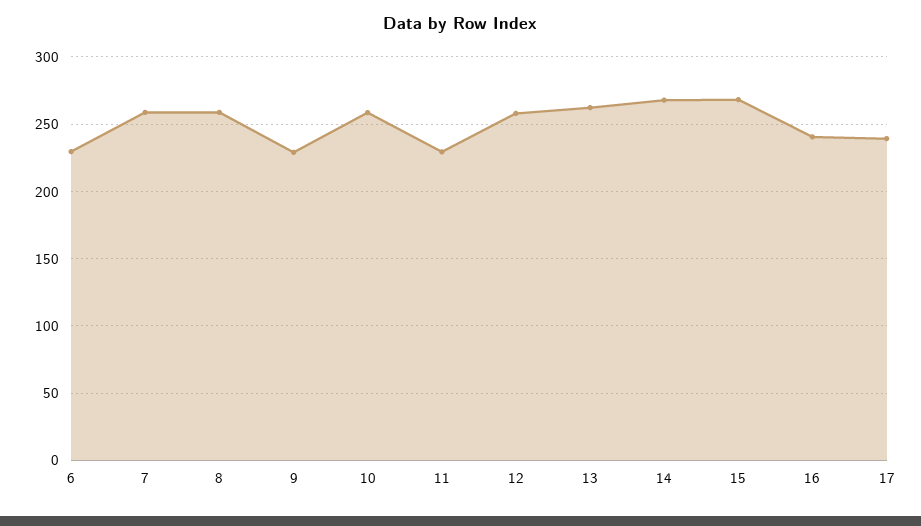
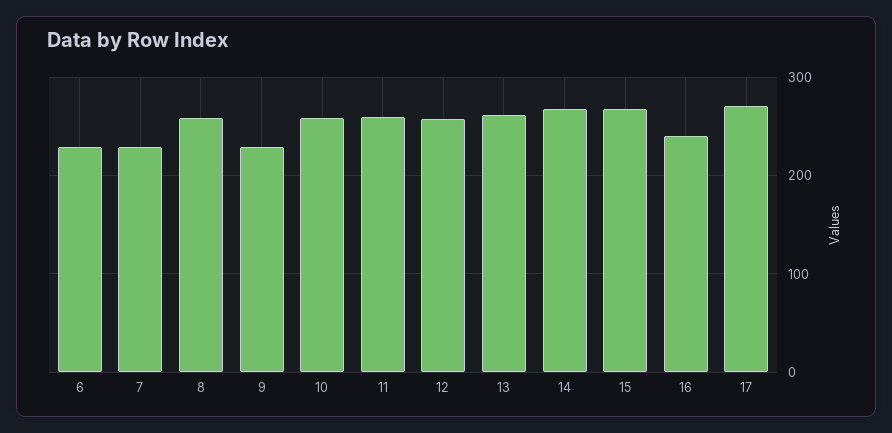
  {
    "6": 230,
-   "7": 260,
+   "7": 230,
    "8": 260,
    "9": 230,
    "10": 260,
-   "11": 230,
+   "11": 260,
    "12": 260,
    "13": 260,
    "14": 270,
    "15": 270,
    "16": 240,
-   "17": 240
+   "17": 270
  }

